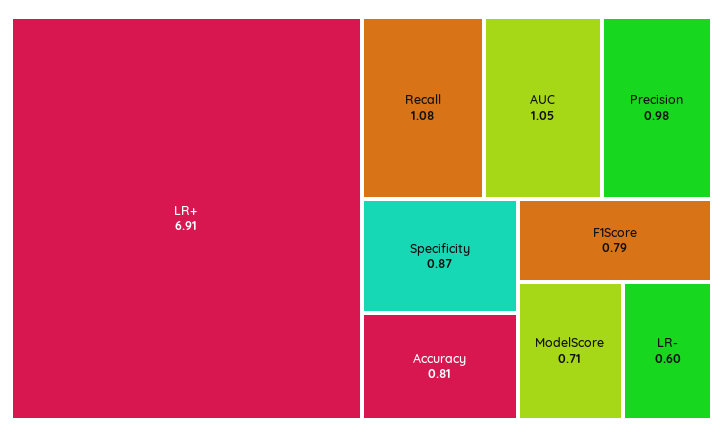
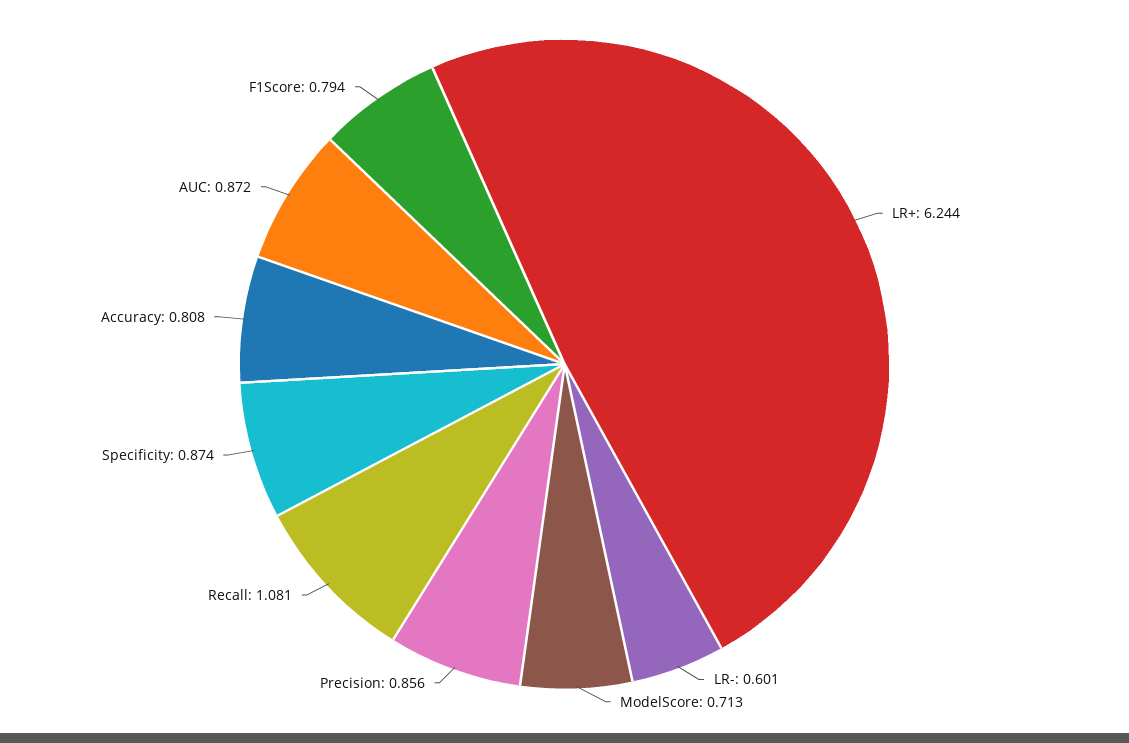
  {
-   "LR+": 6.91,
+   "LR+": 6.244,
    "Recall": 1.081,
-   "AUC": 1.05,
+   "AUC": 0.872,
-   "Precision": 0.98,
+   "Precision": 0.856,
    "Specificity": 0.874,
    "Accuracy": 0.808,
    "F1Score": 0.794,
    "ModelScore": 0.713,
    "LR-": 0.601
  }

